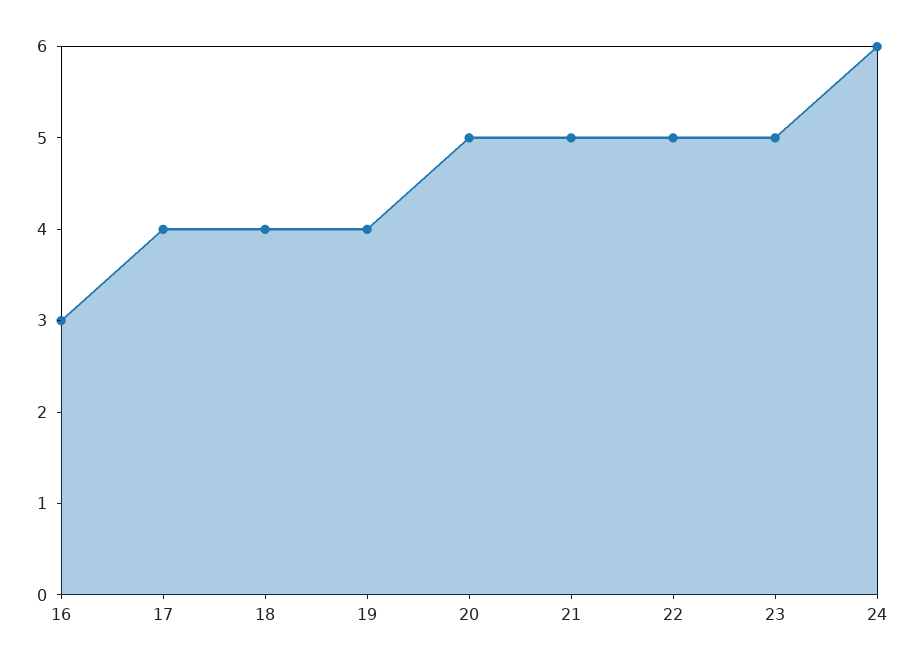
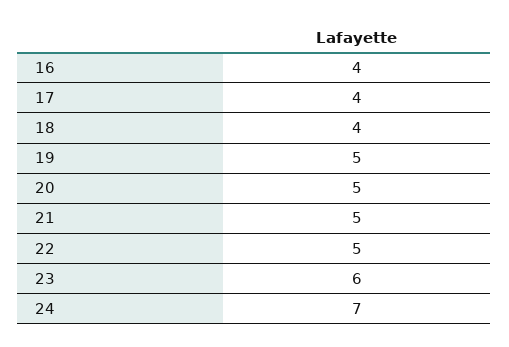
  {
-   "16": 3,
+   "16": 4,
    "17": 4,
    "18": 4,
-   "19": 4,
+   "19": 5,
    "20": 5,
    "21": 5,
    "22": 5,
-   "23": 5,
+   "23": 6,
-   "24": 6
+   "24": 7
  }

